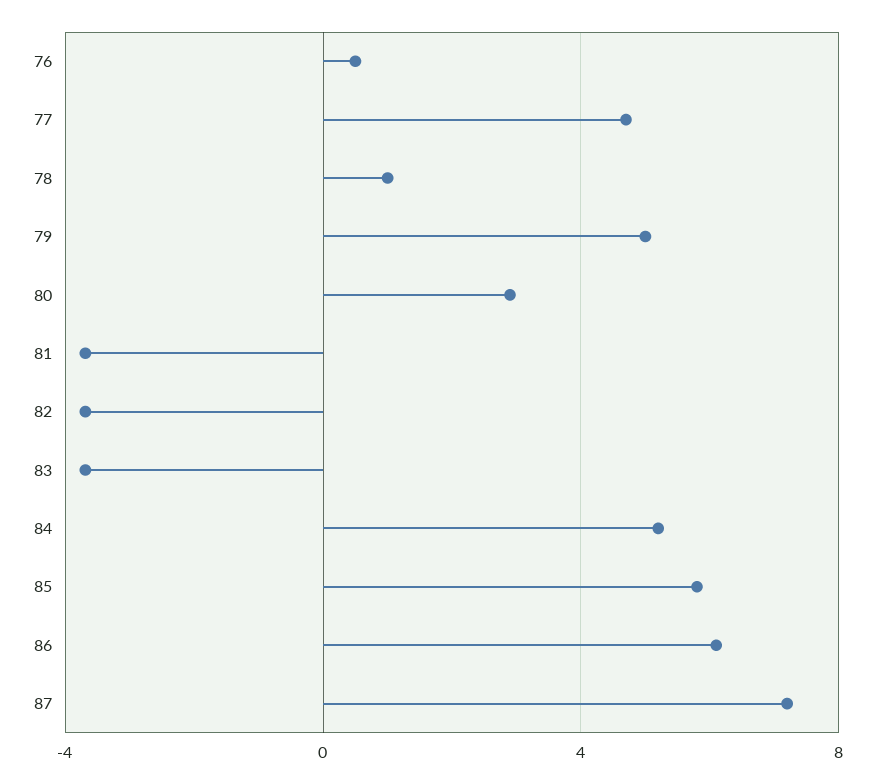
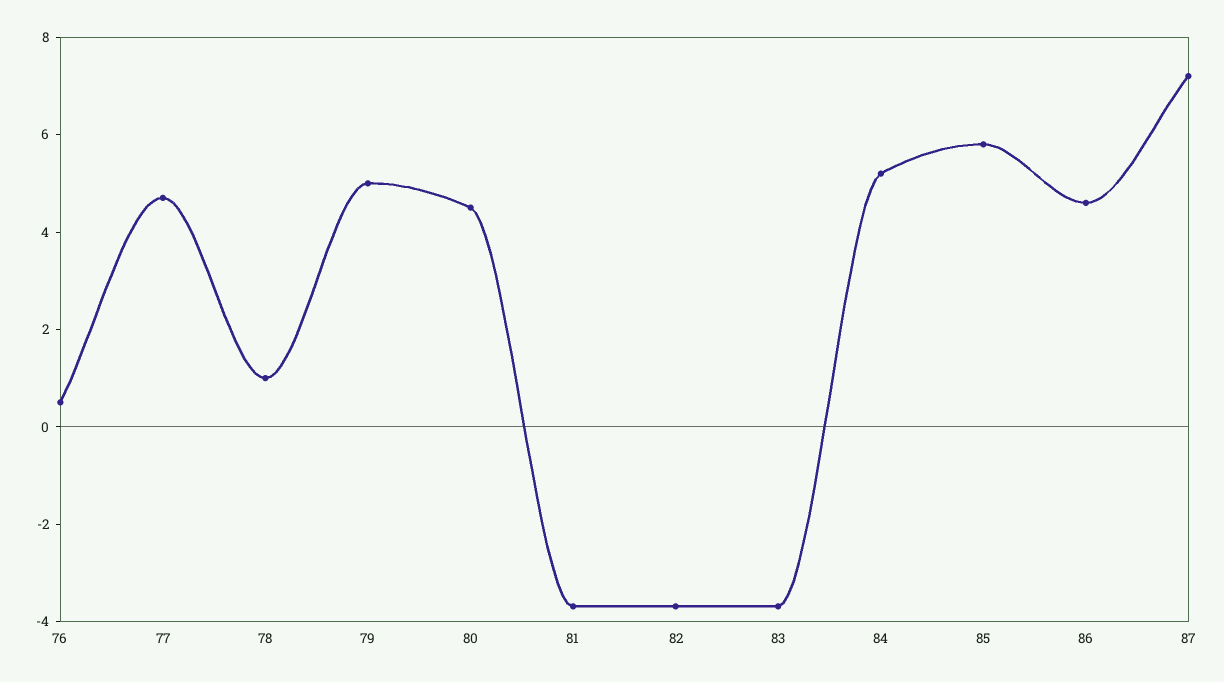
  {
    "76": 0.5,
    "77": 4.5,
    "78": 1,
    "79": 5,
-   "80": 3,
+   "80": 4.5,
    "81": -3.5,
    "82": -3.5,
    "83": -3.5,
    "84": 5,
    "85": 6,
-   "86": 6,
+   "86": 4.5,
    "87": 7
  }

